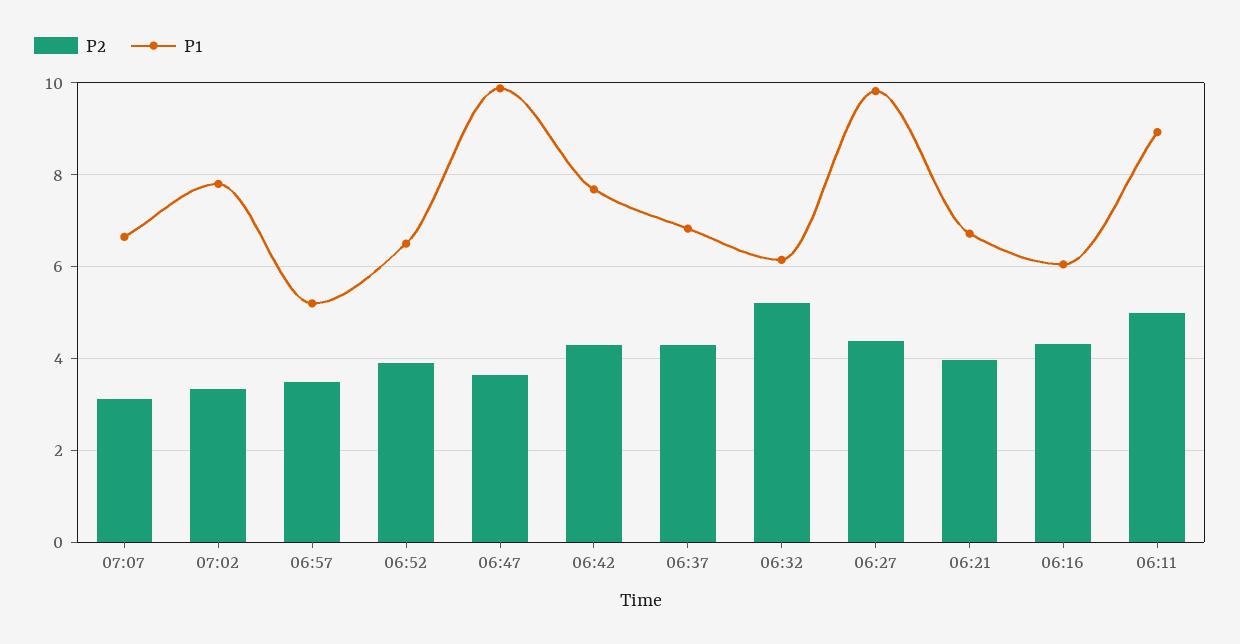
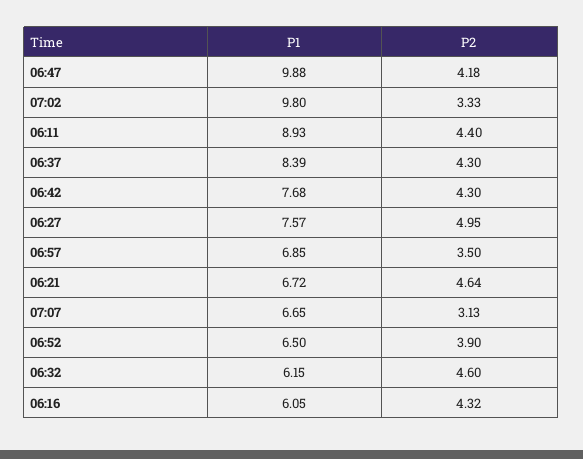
  {
    "P2": {
      "07:07": 3.13,
      "07:02": 3.33,
      "06:57": 3.5,
      "06:52": 3.9,
-     "06:47": 3.6,
+     "06:47": 4.18,
      "06:42": 4.3,
      "06:37": 4.3,
-     "06:32": 5.2,
+     "06:32": 4.6,
-     "06:27": 4.4,
+     "06:27": 4.95,
-     "06:21": 4,
+     "06:21": 4.64,
      "06:16": 4.32,
-     "06:11": 5
+     "06:11": 4.4
    },
    "P1": {
      "07:07": 6.65,
-     "07:02": 7.8,
+     "07:02": 9.8,
-     "06:57": 5.2,
+     "06:57": 6.85,
      "06:52": 6.5,
      "06:47": 9.88,
      "06:42": 7.68,
-     "06:37": 6.8,
+     "06:37": 8.39,
      "06:32": 6.15,
-     "06:27": 9.8,
+     "06:27": 7.57,
      "06:21": 6.72,
      "06:16": 6.05,
      "06:11": 8.93
    }
  }

